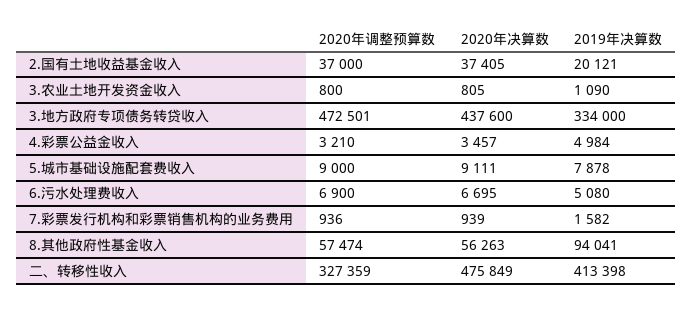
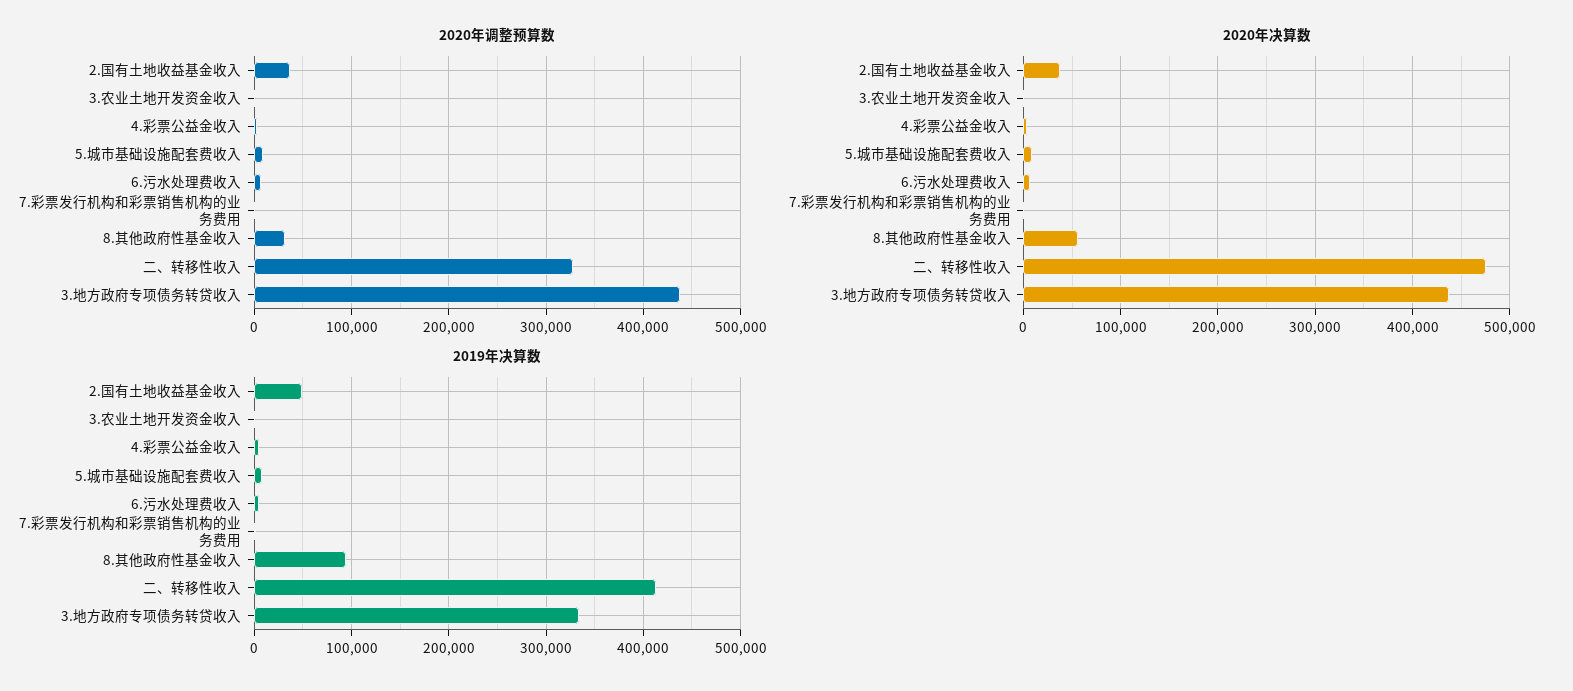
  {
    "2020年调整预算数": {
      "2.国有土地收益基金收入": 37000,
      "3.农业土地开发资金收入": 800,
-     "3.地方政府专项债务转贷收入": 472501,
+     "3.地方政府专项债务转贷收入": 440000,
      "4.彩票公益金收入": 3210,
      "5.城市基础设施配套费收入": 9000,
      "6.污水处理费收入": 6900,
      "7.彩票发行机构和彩票销售机构的业务费用": 936,
-     "8.其他政府性基金收入": 57474,
+     "8.其他政府性基金收入": 30000,
      "二、转移性收入": 327359
    },
    "2020年决算数": {
      "2.国有土地收益基金收入": 37405,
      "3.农业土地开发资金收入": 805,
      "3.地方政府专项债务转贷收入": 437600,
      "4.彩票公益金收入": 3457,
      "5.城市基础设施配套费收入": 9111,
      "6.污水处理费收入": 6695,
      "7.彩票发行机构和彩票销售机构的业务费用": 939,
      "8.其他政府性基金收入": 56263,
      "二、转移性收入": 475849
    },
    "2019年决算数": {
-     "2.国有土地收益基金收入": 20121,
+     "2.国有土地收益基金收入": 50000,
      "3.农业土地开发资金收入": 1090,
      "3.地方政府专项债务转贷收入": 334000,
      "4.彩票公益金收入": 4984,
      "5.城市基础设施配套费收入": 7878,
      "6.污水处理费收入": 5080,
      "7.彩票发行机构和彩票销售机构的业务费用": 1582,
      "8.其他政府性基金收入": 94041,
      "二、转移性收入": 413398
    }
  }

